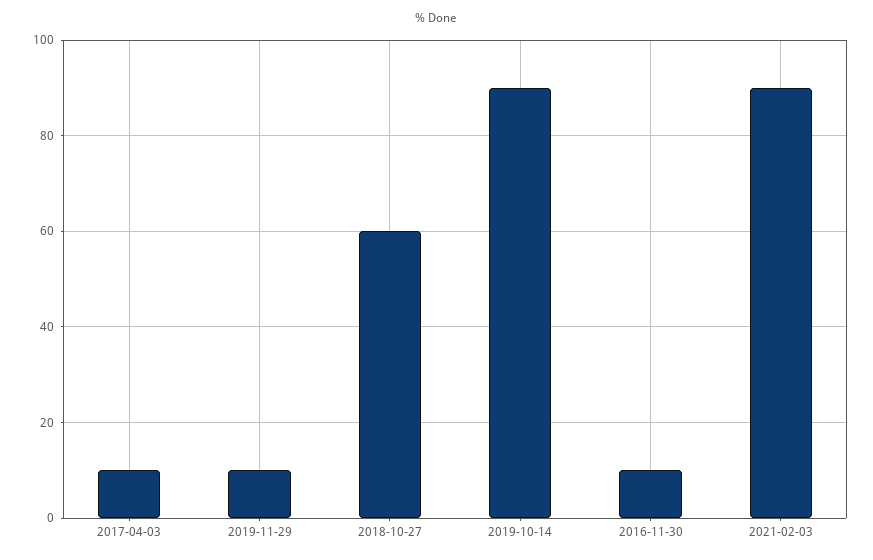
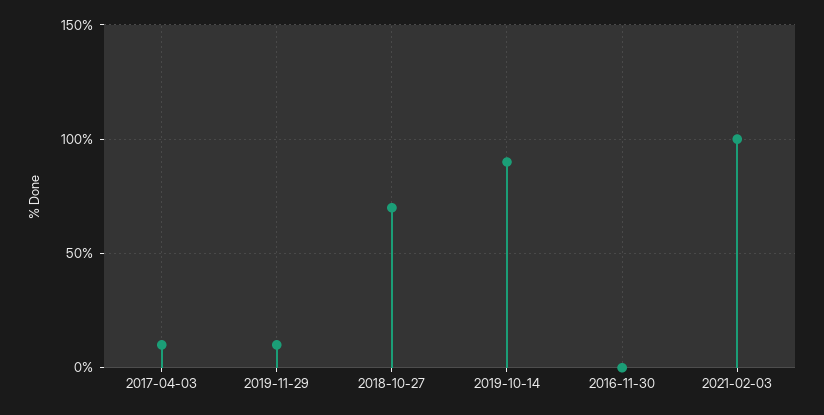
  {
    "2017-04-03": 10,
    "2019-11-29": 10,
-   "2018-10-27": 60,
+   "2018-10-27": 70,
    "2019-10-14": 90,
-   "2016-11-30": 10,
+   "2016-11-30": 0,
-   "2021-02-03": 90
+   "2021-02-03": 100
  }

